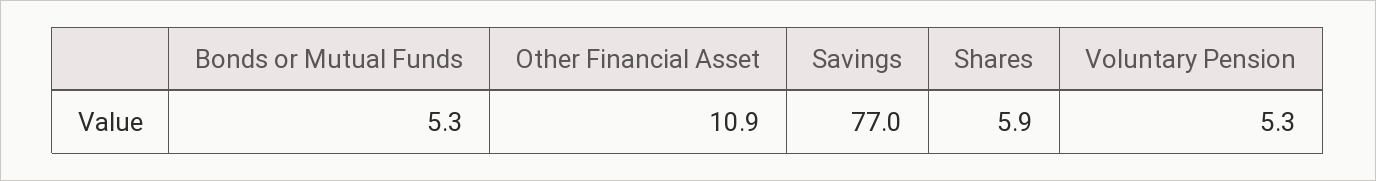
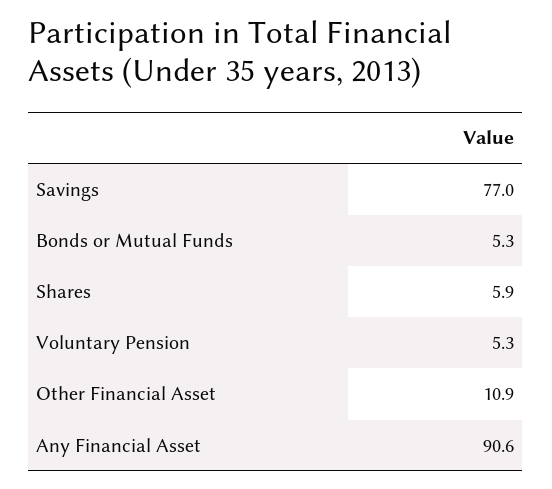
  {
    "Bonds or Mutual Funds": 5.3,
    "Other Financial Asset": 10.9,
    "Savings": 77,
    "Shares": 5.9,
-   "Voluntary Pension": 5.3
+   "Voluntary Pension": 5.3,
+   "Any Financial Asset": 90.6
  }

